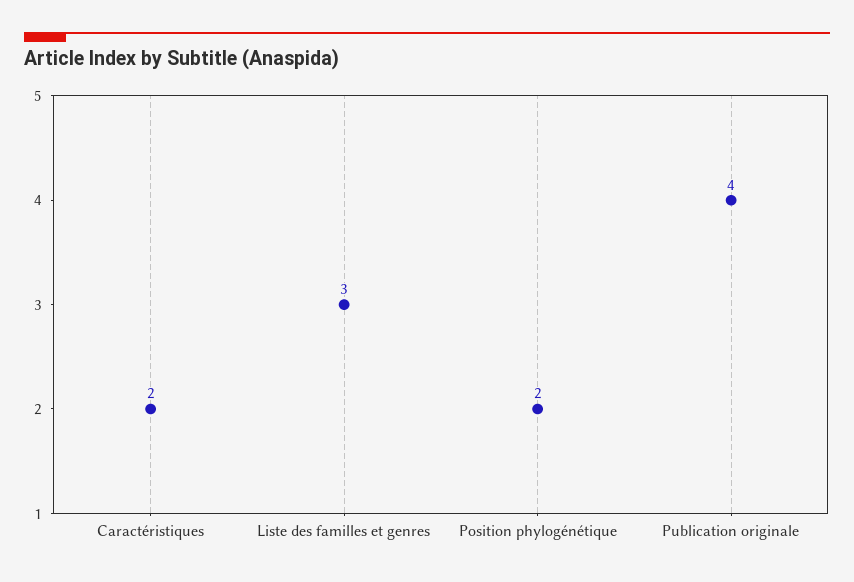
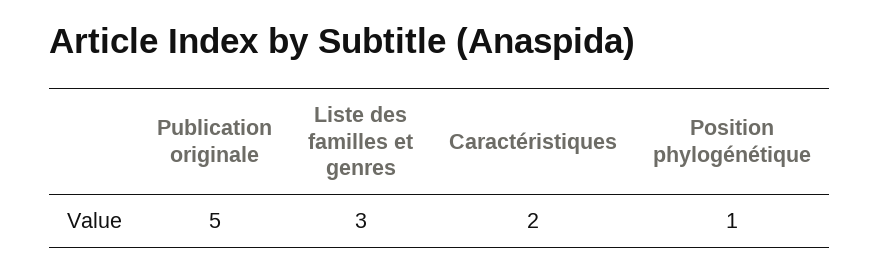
  {
    "Caractéristiques": 2,
    "Liste des familles et genres": 3,
-   "Position phylogénétique": 2,
+   "Position phylogénétique": 1,
-   "Publication originale": 4
+   "Publication originale": 5
  }

